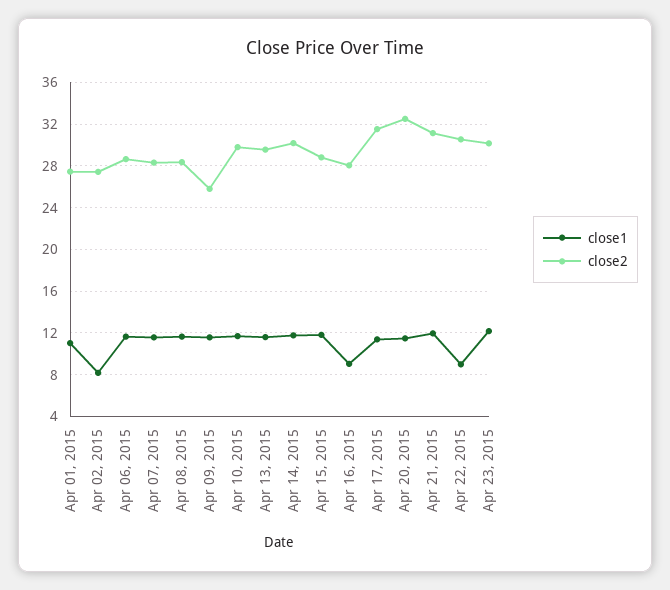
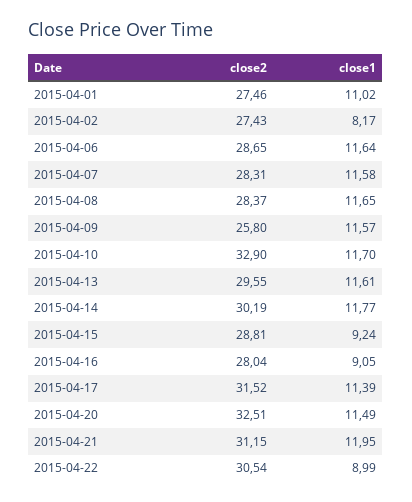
  {
    "close1": {
      "Apr 01, 2015": 11.02,
      "Apr 02, 2015": 8.17,
      "Apr 06, 2015": 11.64,
      "Apr 07, 2015": 11.58,
      "Apr 08, 2015": 11.65,
      "Apr 09, 2015": 11.57,
      "Apr 10, 2015": 11.7,
      "Apr 13, 2015": 11.61,
      "Apr 14, 2015": 11.77,
-     "Apr 15, 2015": 12,
+     "Apr 15, 2015": 9.24,
      "Apr 16, 2015": 9.05,
      "Apr 17, 2015": 11.39,
      "Apr 20, 2015": 11.49,
      "Apr 21, 2015": 11.95,
-     "Apr 22, 2015": 8.99,
+     "Apr 22, 2015": 8.99
-     "Apr 23, 2015": 12
    },
    "close2": {
      "Apr 01, 2015": 27.46,
      "Apr 02, 2015": 27.43,
      "Apr 06, 2015": 28.65,
      "Apr 07, 2015": 28.31,
      "Apr 08, 2015": 28.37,
      "Apr 09, 2015": 25.8,
-     "Apr 10, 2015": 30,
+     "Apr 10, 2015": 32.9,
      "Apr 13, 2015": 29.55,
      "Apr 14, 2015": 30.19,
      "Apr 15, 2015": 28.81,
      "Apr 16, 2015": 28.04,
      "Apr 17, 2015": 31.52,
      "Apr 20, 2015": 32.51,
      "Apr 21, 2015": 31.15,
-     "Apr 22, 2015": 30.54,
+     "Apr 22, 2015": 30.54
-     "Apr 23, 2015": 30
    }
  }

